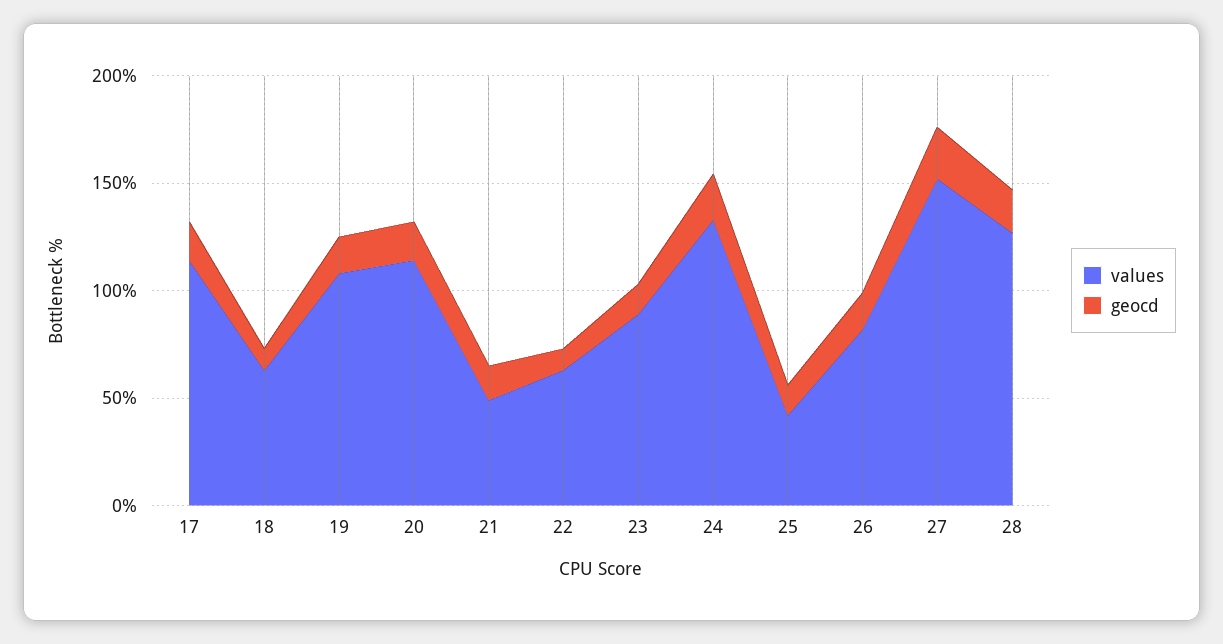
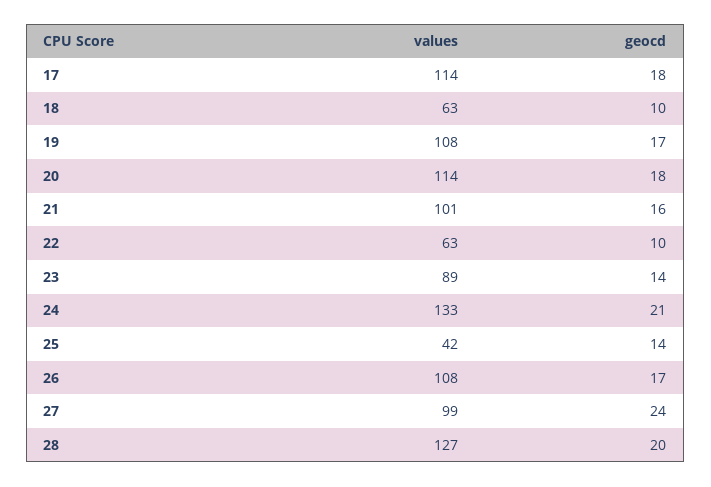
  {
    "values": {
      "17": 114,
      "18": 63,
      "19": 108,
      "20": 114,
-     "21": 50,
+     "21": 101,
      "22": 63,
      "23": 89,
      "24": 133,
      "25": 42,
-     "26": 80,
+     "26": 108,
-     "27": 150,
+     "27": 99,
      "28": 127
    },
    "geocd": {
      "17": 18,
      "18": 10,
      "19": 17,
      "20": 18,
      "21": 16,
      "22": 10,
      "23": 14,
      "24": 21,
      "25": 14,
      "26": 17,
      "27": 24,
      "28": 20
    }
  }

